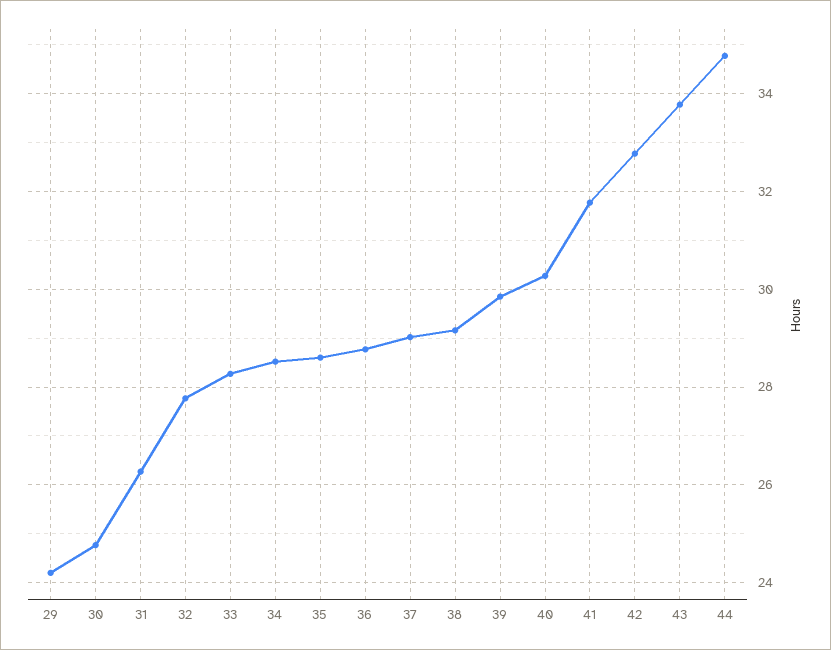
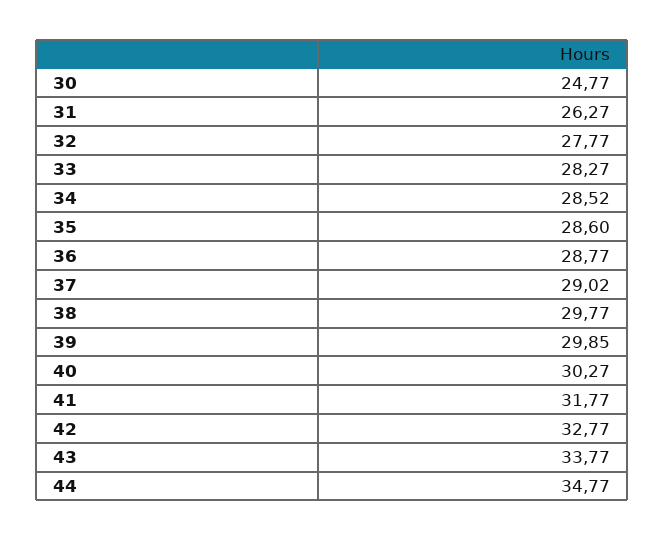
  {
-   "29": 24.2,
    "30": 24.77,
    "31": 26.27,
    "32": 27.77,
    "33": 28.27,
    "34": 28.52,
    "35": 28.6,
    "36": 28.77,
    "37": 29.02,
-   "38": 29.2,
+   "38": 29.77,
    "39": 29.85,
    "40": 30.27,
    "41": 31.77,
    "42": 32.77,
    "43": 33.77,
    "44": 34.77
  }

